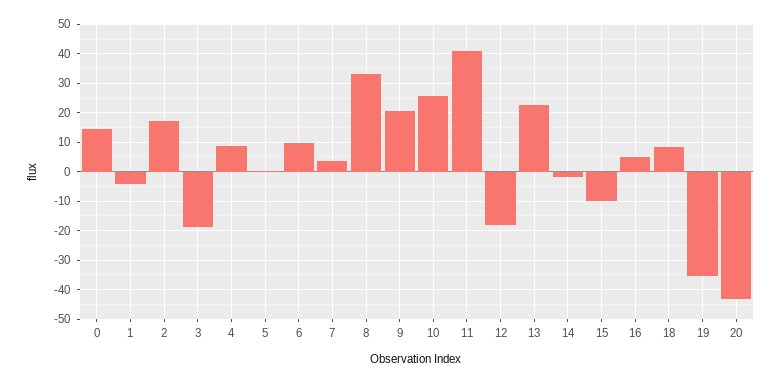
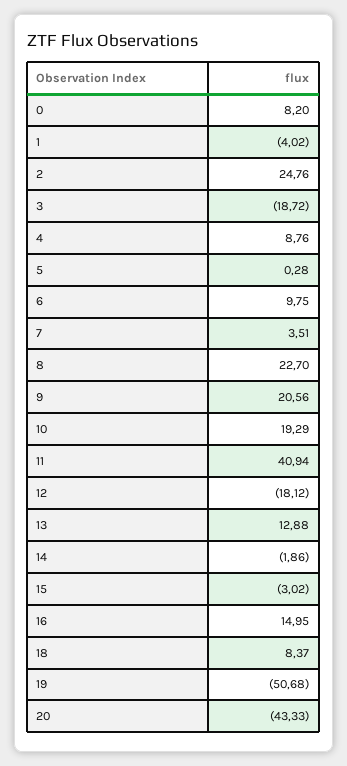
  {
-   "0": 15,
+   "0": 8.2,
    "1": -4.02,
-   "2": 17.5,
+   "2": 24.76,
    "3": -18.72,
    "4": 8.76,
    "5": 0.28,
    "6": 9.75,
    "7": 3.51,
-   "8": 32.5,
+   "8": 22.7,
    "9": 20.56,
-   "10": 25,
+   "10": 19.29,
    "11": 40.94,
    "12": -18.12,
-   "13": 22.5,
+   "13": 12.88,
    "14": -1.86,
-   "15": -10,
+   "15": -3.02,
-   "16": 5,
+   "16": 14.95,
    "18": 8.37,
-   "19": -35,
+   "19": -50.68,
    "20": -43.33
  }

